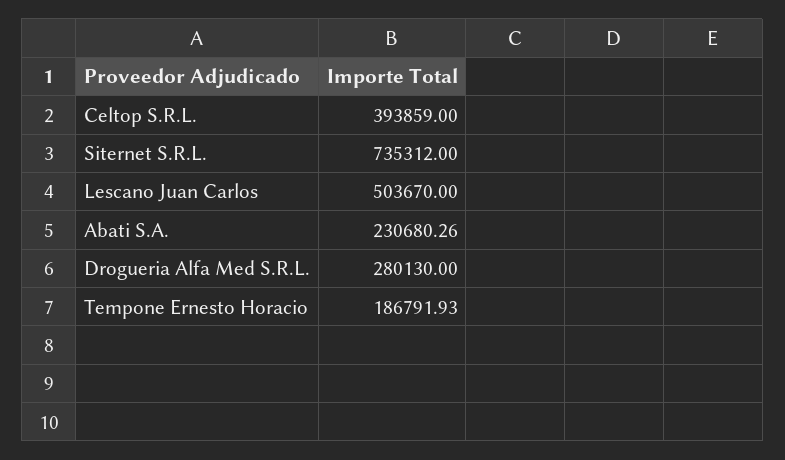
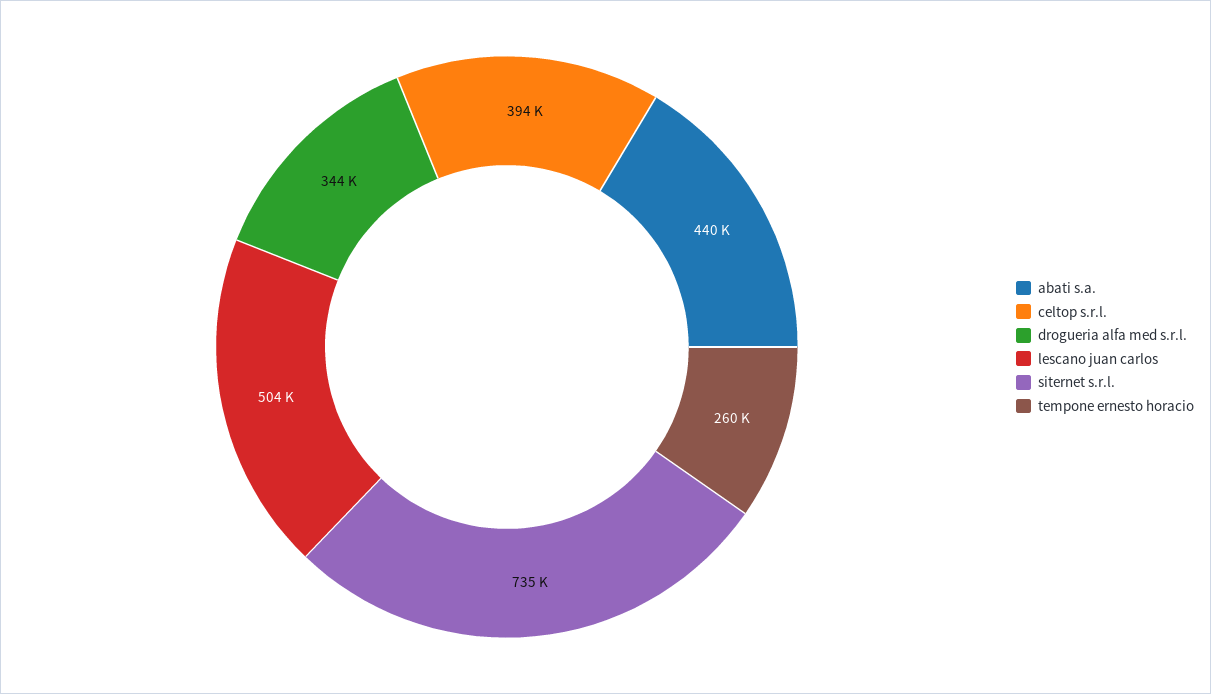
  {
    "Celtop S.R.L.": 393859,
    "Siternet S.R.L.": 735312,
    "Lescano Juan Carlos": 503670,
-   "Abati S.A.": 230680.26,
+   "Abati S.A.": 440000,
-   "Drogueria Alfa Med S.R.L.": 280130,
+   "Drogueria Alfa Med S.R.L.": 344000,
-   "Tempone Ernesto Horacio": 186791.93
+   "Tempone Ernesto Horacio": 260000
  }

